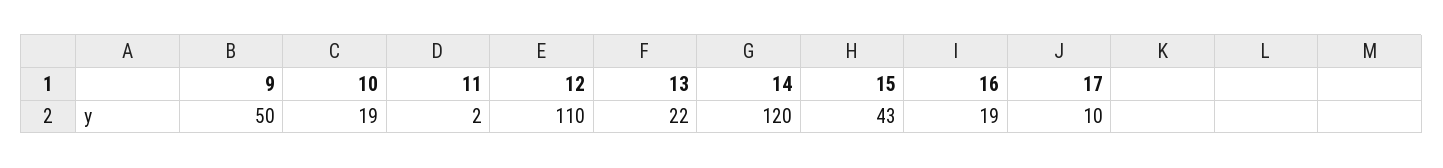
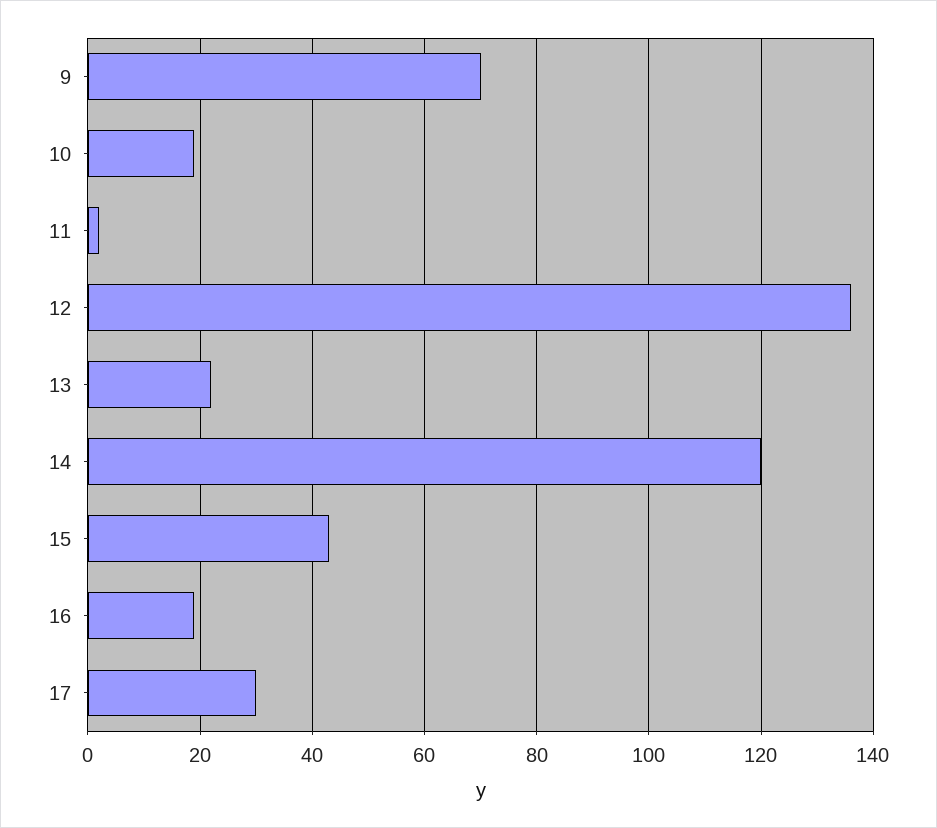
  {
-   "9": 50,
+   "9": 70,
    "10": 19,
    "11": 2,
-   "12": 110,
+   "12": 135,
    "13": 22,
    "14": 120,
    "15": 43,
    "16": 19,
-   "17": 10
+   "17": 30
  }

